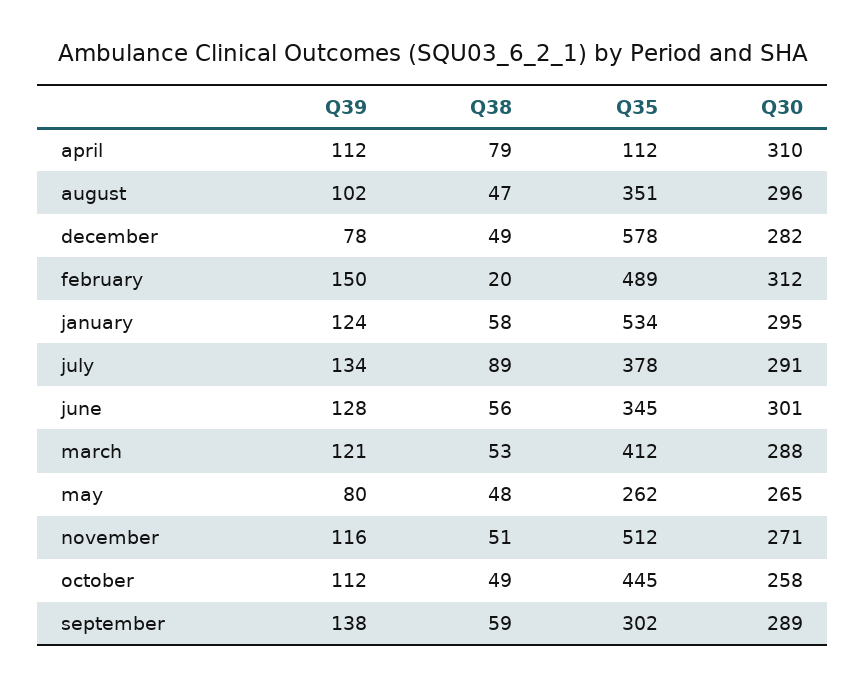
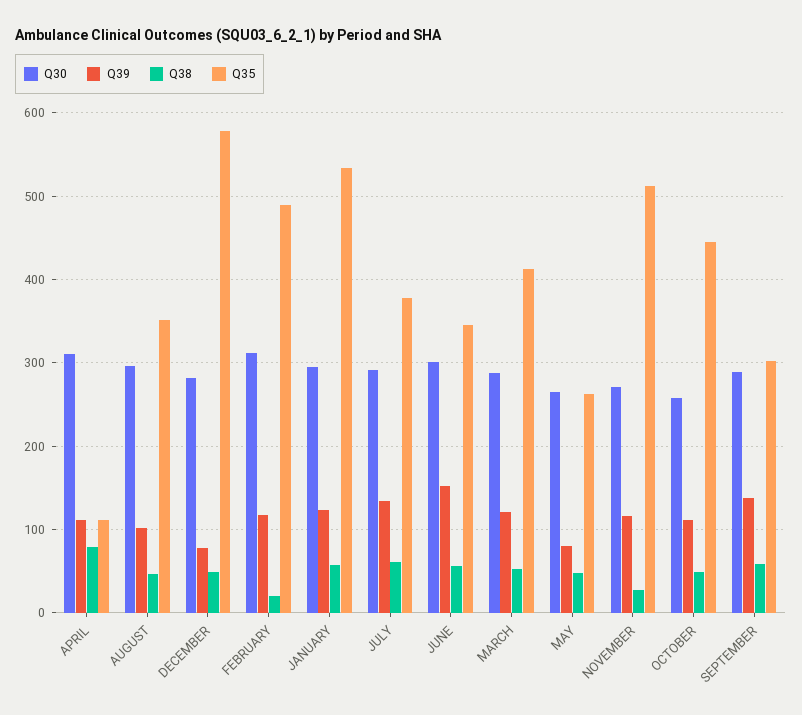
  {
    "Q39": {
      "april": 112,
      "august": 102,
      "december": 78,
-     "february": 150,
+     "february": 120,
      "january": 124,
      "july": 134,
-     "june": 128,
+     "june": 150,
      "march": 121,
      "may": 80,
      "november": 116,
      "october": 112,
      "september": 138
    },
    "Q38": {
      "april": 79,
      "august": 47,
      "december": 49,
      "february": 20,
      "january": 58,
-     "july": 89,
+     "july": 60,
      "june": 56,
      "march": 53,
      "may": 48,
-     "november": 51,
+     "november": 30,
      "october": 49,
      "september": 59
    },
    "Q35": {
      "april": 112,
      "august": 351,
      "december": 578,
      "february": 489,
      "january": 534,
      "july": 378,
      "june": 345,
      "march": 412,
      "may": 262,
      "november": 512,
      "october": 445,
      "september": 302
    },
    "Q30": {
      "april": 310,
      "august": 296,
      "december": 282,
      "february": 312,
      "january": 295,
      "july": 291,
      "june": 301,
      "march": 288,
      "may": 265,
      "november": 271,
      "october": 258,
      "september": 289
    }
  }

